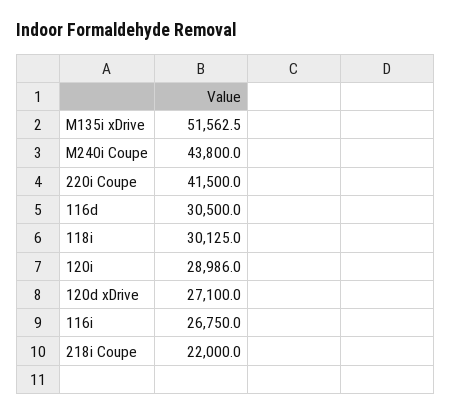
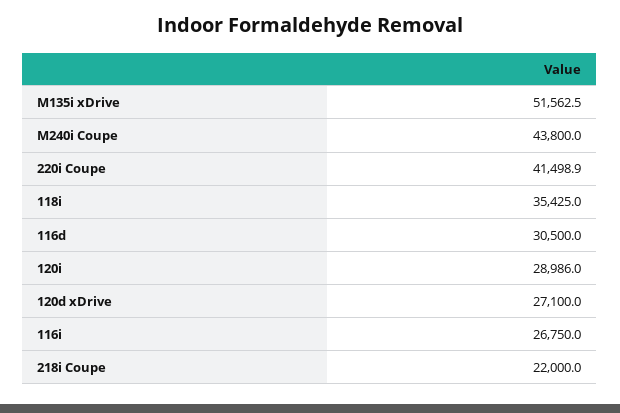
  {
    "M135i xDrive": 51562.5,
    "M240i Coupe": 43800,
-   "220i Coupe": 41500,
+   "220i Coupe": 41498.9,
    "116d": 30500,
-   "118i": 30125,
+   "118i": 35425,
    "120i": 28986,
    "120d xDrive": 27100,
    "116i": 26750,
    "218i Coupe": 22000
  }

